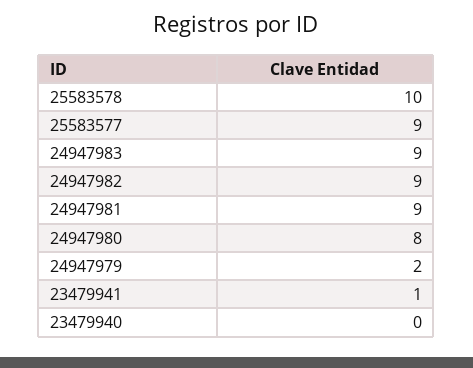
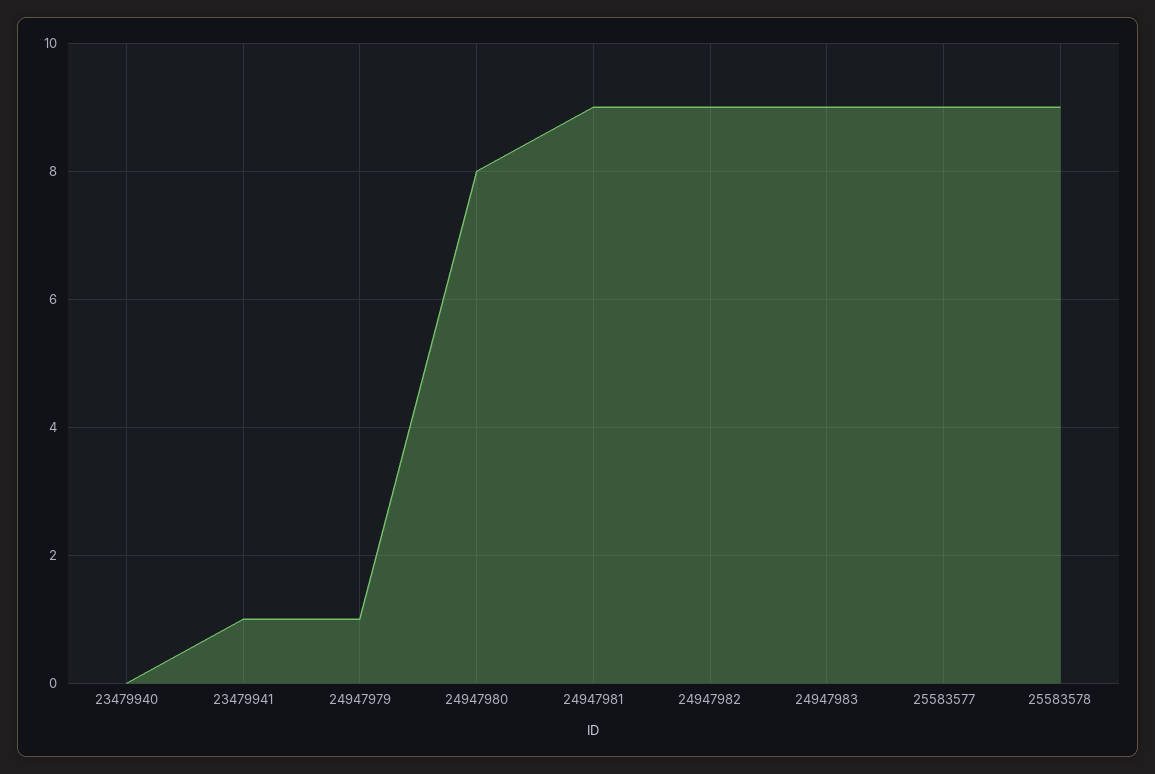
  {
-   "25583578": 10,
+   "25583578": 9,
    "25583577": 9,
    "24947983": 9,
    "24947982": 9,
    "24947981": 9,
    "24947980": 8,
-   "24947979": 2,
+   "24947979": 1,
    "23479941": 1,
    "23479940": 0
  }

